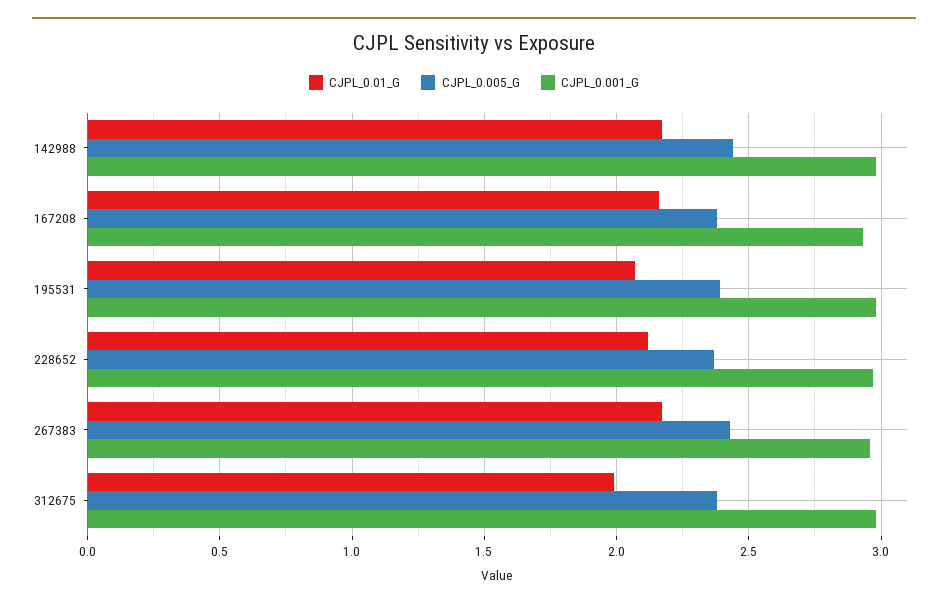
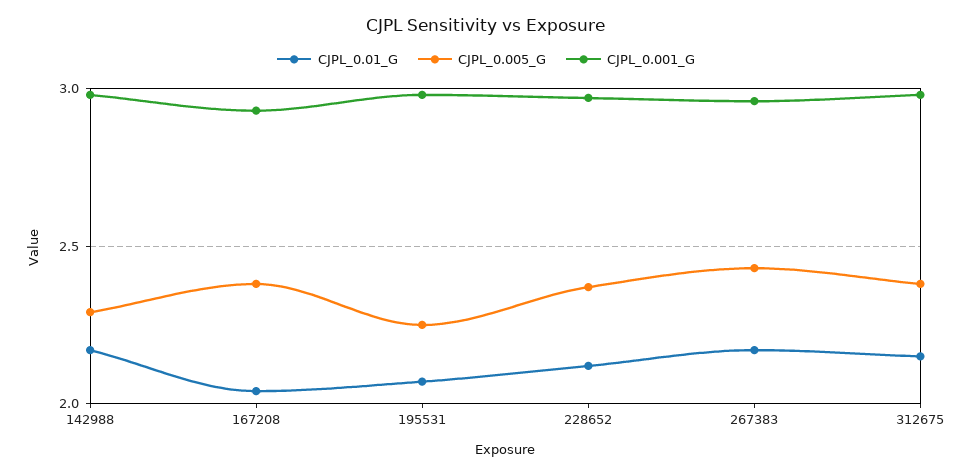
  {
    "CJPL_0.01_G": {
      "142988": 2.15,
-     "167208": 2.15,
+     "167208": 2.05,
      "195531": 2.05,
      "228652": 2.1,
      "267383": 2.15,
-     "312675": 2
+     "312675": 2.15
    },
    "CJPL_0.005_G": {
-     "142988": 2.45,
+     "142988": 2.3,
      "167208": 2.4,
-     "195531": 2.4,
+     "195531": 2.25,
      "228652": 2.35,
      "267383": 2.45,
      "312675": 2.4
    },
    "CJPL_0.001_G": {
      "142988": 3,
      "167208": 2.95,
      "195531": 3,
      "228652": 2.95,
      "267383": 2.95,
      "312675": 3
    }
  }

